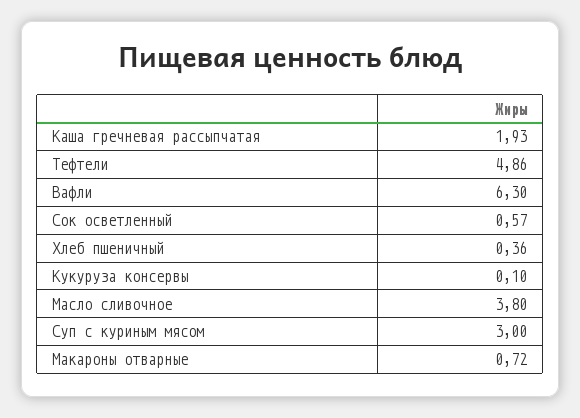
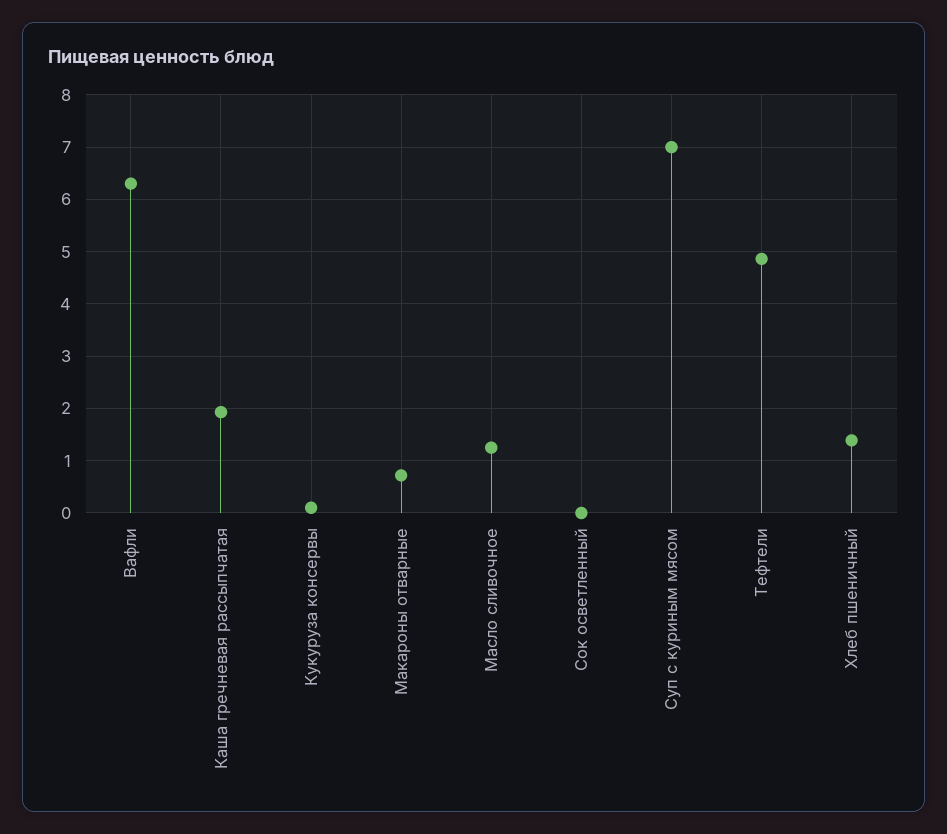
  {
    "Каша гречневая рассыпчатая": 1.93,
    "Тефтели": 4.86,
    "Вафли": 6.3,
-   "Сок осветленный": 0.57,
+   "Сок осветленный": 0,
-   "Хлеб пшеничный": 0.36,
+   "Хлеб пшеничный": 1.4,
    "Кукуруза консервы": 0.1,
-   "Масло сливочное": 3.8,
+   "Масло сливочное": 1.2,
-   "Суп с куриным мясом": 3,
+   "Суп с куриным мясом": 7,
    "Макароны отварные": 0.72
  }

